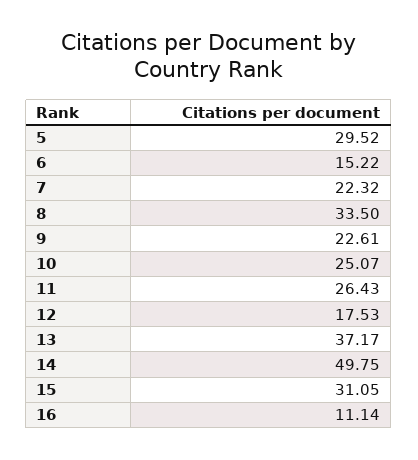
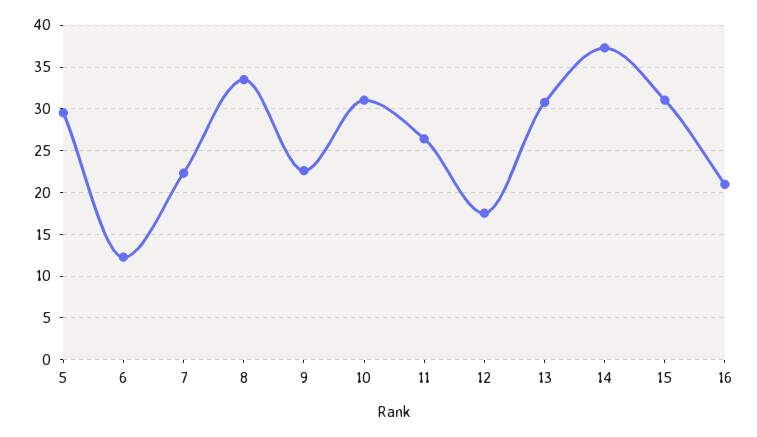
  {
    "5": 29.52,
-   "6": 15.22,
+   "6": 12,
    "7": 22.32,
    "8": 33.5,
    "9": 22.61,
-   "10": 25.07,
+   "10": 31,
    "11": 26.43,
    "12": 17.53,
-   "13": 37.17,
+   "13": 31,
-   "14": 49.75,
+   "14": 37,
    "15": 31.05,
-   "16": 11.14
+   "16": 21
  }

